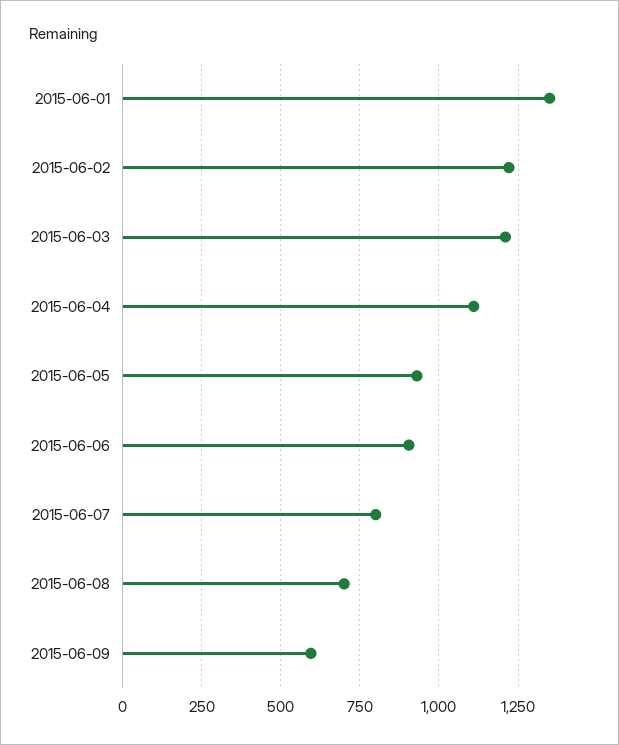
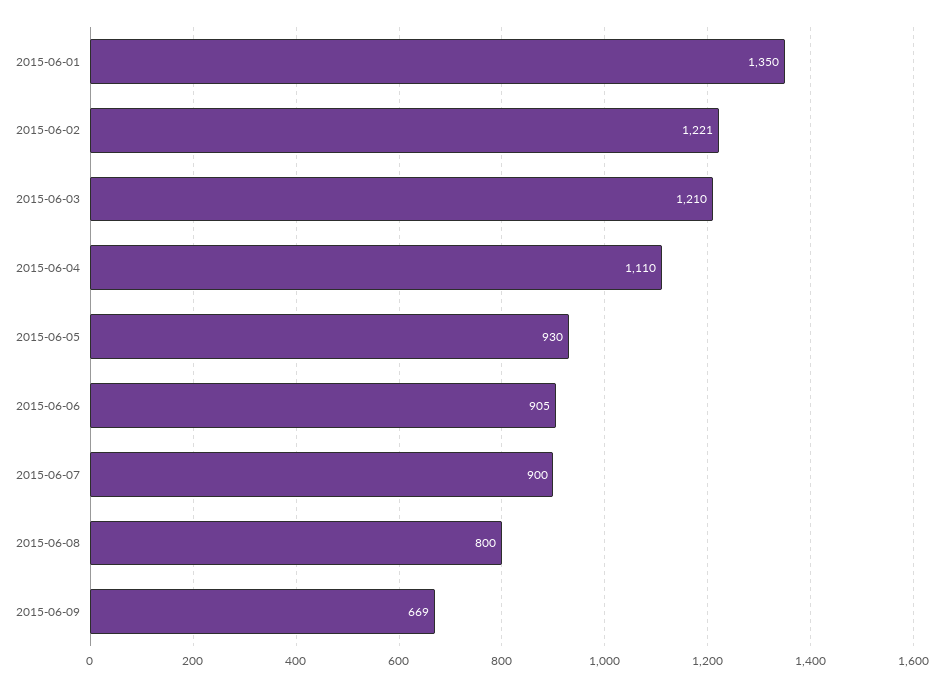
  {
    "2015-06-01": 1350,
    "2015-06-02": 1221,
    "2015-06-03": 1210,
    "2015-06-04": 1110,
    "2015-06-05": 930,
    "2015-06-06": 905,
-   "2015-06-07": 800,
+   "2015-06-07": 900,
-   "2015-06-08": 700,
+   "2015-06-08": 800,
-   "2015-06-09": 600
+   "2015-06-09": 669
  }

